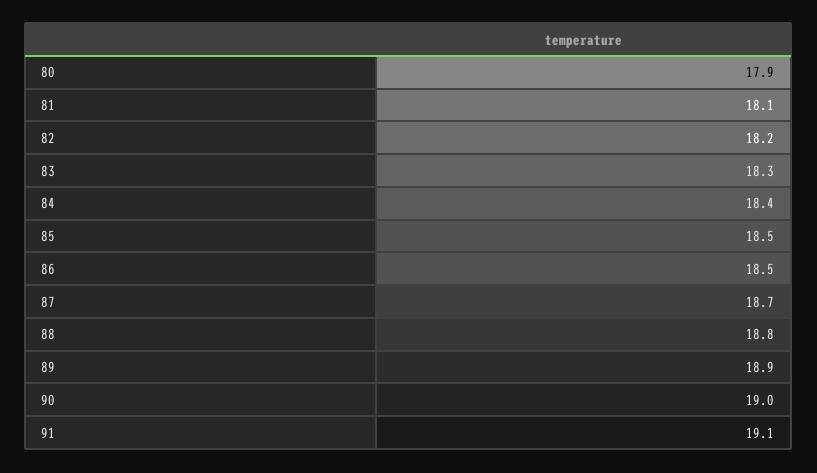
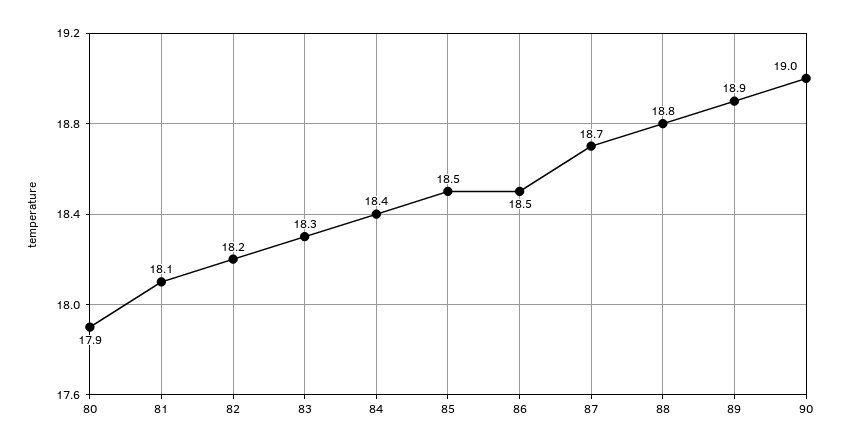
  {
    "80": 17.9,
    "81": 18.1,
    "82": 18.2,
    "83": 18.3,
    "84": 18.4,
    "85": 18.5,
    "86": 18.5,
    "87": 18.7,
    "88": 18.8,
    "89": 18.9,
-   "90": 19,
+   "90": 19
-   "91": 19.1
  }

